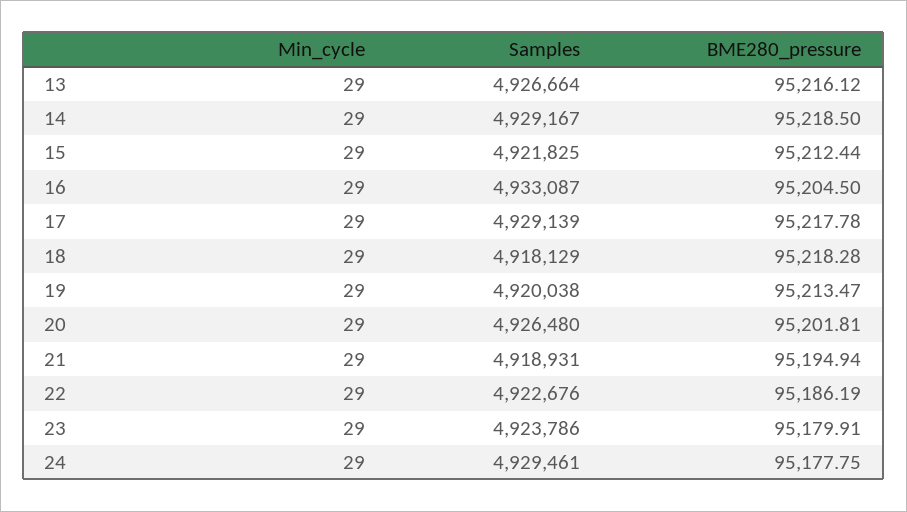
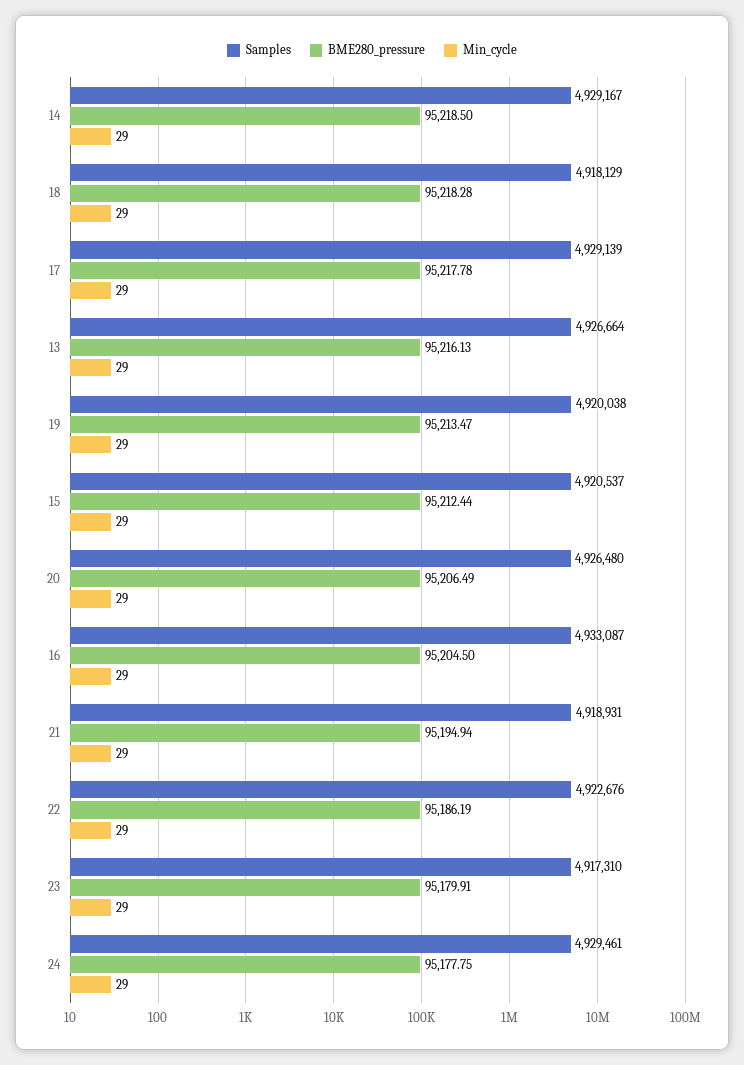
  {
    "Min_cycle": {
      "13": 29,
      "14": 29,
      "15": 29,
      "16": 29,
      "17": 29,
      "18": 29,
      "19": 29,
      "20": 29,
      "21": 29,
      "22": 29,
      "23": 29,
      "24": 29
    },
    "Samples": {
      "13": 4926664,
      "14": 4929167,
-     "15": 4921825,
+     "15": 4920537,
      "16": 4933087,
      "17": 4929139,
      "18": 4918129,
      "19": 4920038,
      "20": 4926480,
      "21": 4918931,
      "22": 4922676,
-     "23": 4923786,
+     "23": 4917310,
      "24": 4929461
    },
    "BME280_pressure": {
-     "13": 95216.12,
+     "13": 95216.13,
      "14": 95218.5,
      "15": 95212.44,
      "16": 95204.5,
      "17": 95217.78,
      "18": 95218.28,
      "19": 95213.47,
-     "20": 95201.81,
+     "20": 95206.49,
      "21": 95194.94,
      "22": 95186.19,
      "23": 95179.91,
      "24": 95177.75
    }
  }

